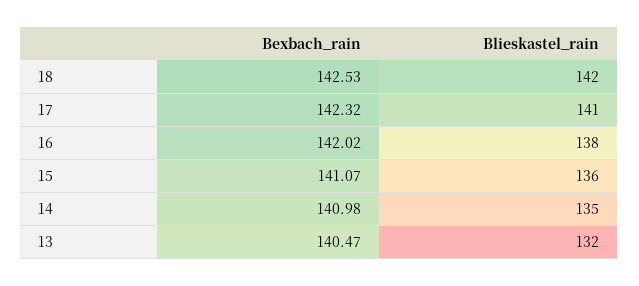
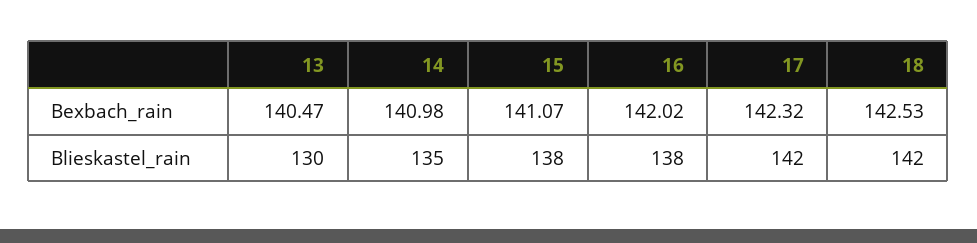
  {
    "Bexbach_rain": {
      "18": 142.53,
      "17": 142.32,
      "16": 142.02,
      "15": 141.07,
      "14": 140.98,
      "13": 140.47
    },
    "Blieskastel_rain": {
      "18": 142,
-     "17": 141,
+     "17": 142,
      "16": 138,
-     "15": 136,
+     "15": 138,
      "14": 135,
-     "13": 132
+     "13": 130
    }
  }

